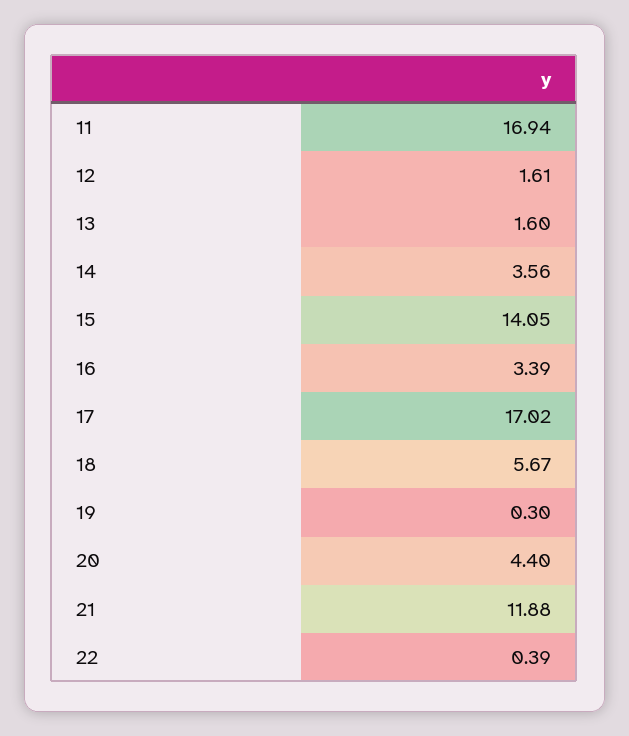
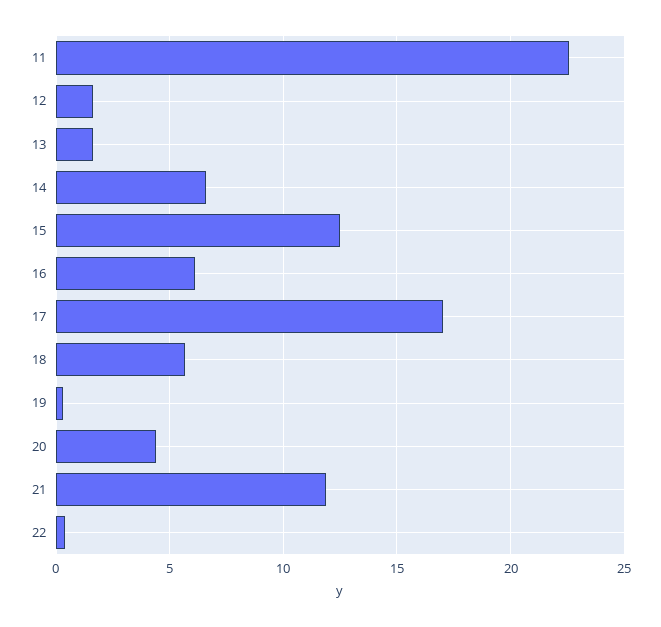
  {
-   "11": 16.94,
+   "11": 22.5,
    "12": 1.61,
    "13": 1.6,
-   "14": 3.56,
+   "14": 6.5,
-   "15": 14.05,
+   "15": 12.5,
-   "16": 3.39,
+   "16": 6,
    "17": 17.02,
    "18": 5.67,
    "19": 0.3,
    "20": 4.4,
    "21": 11.88,
    "22": 0.39
  }

